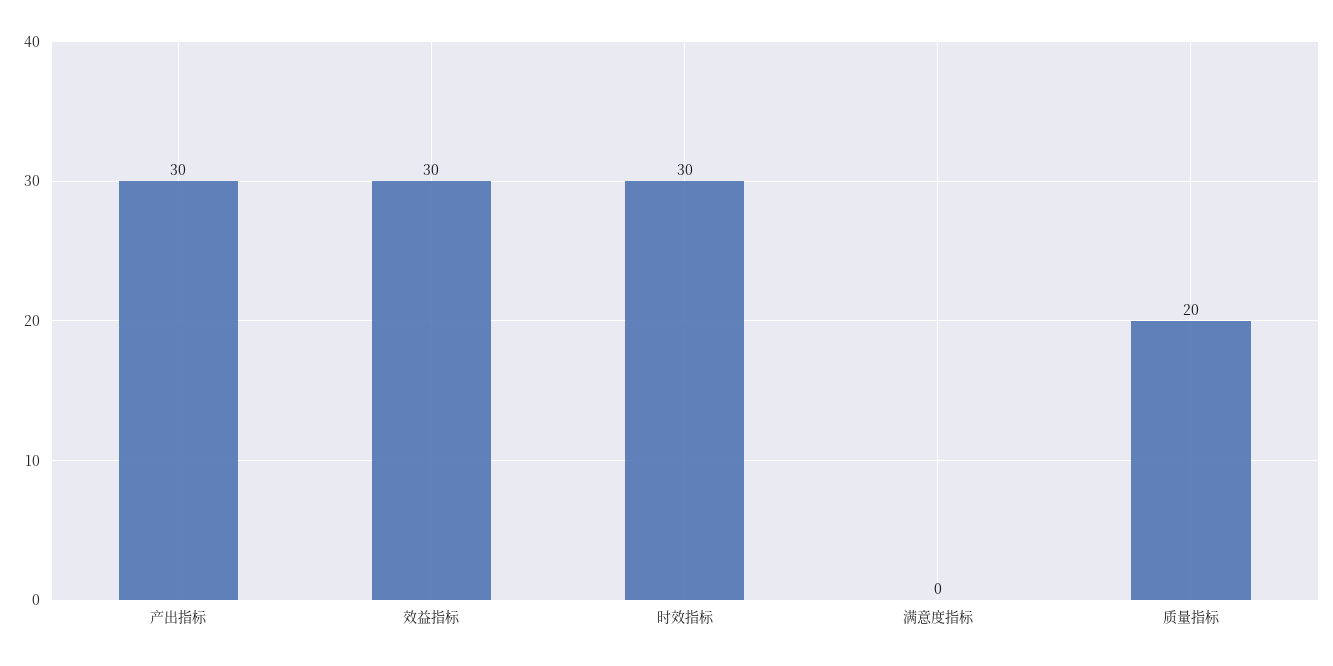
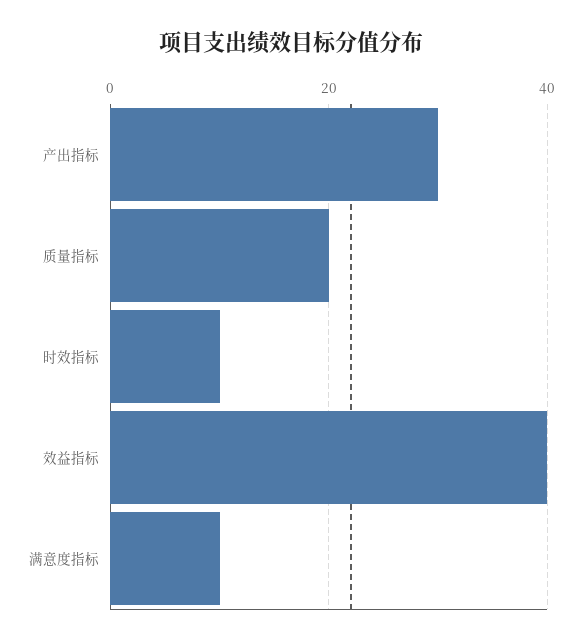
  {
    "产出指标": 30,
-   "效益指标": 30,
+   "效益指标": 40,
-   "时效指标": 30,
+   "时效指标": 10,
-   "满意度指标": 0,
+   "满意度指标": 10,
    "质量指标": 20
  }

